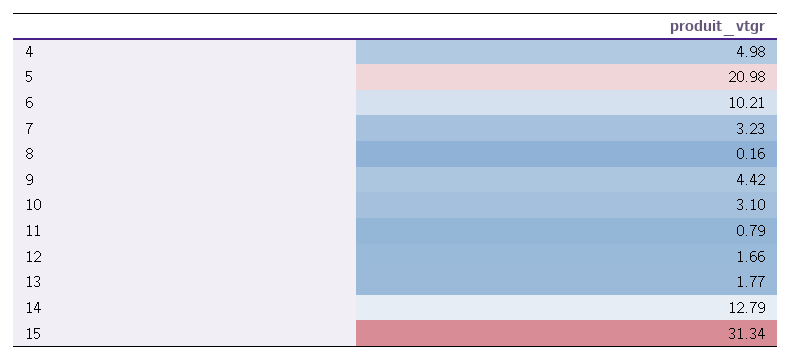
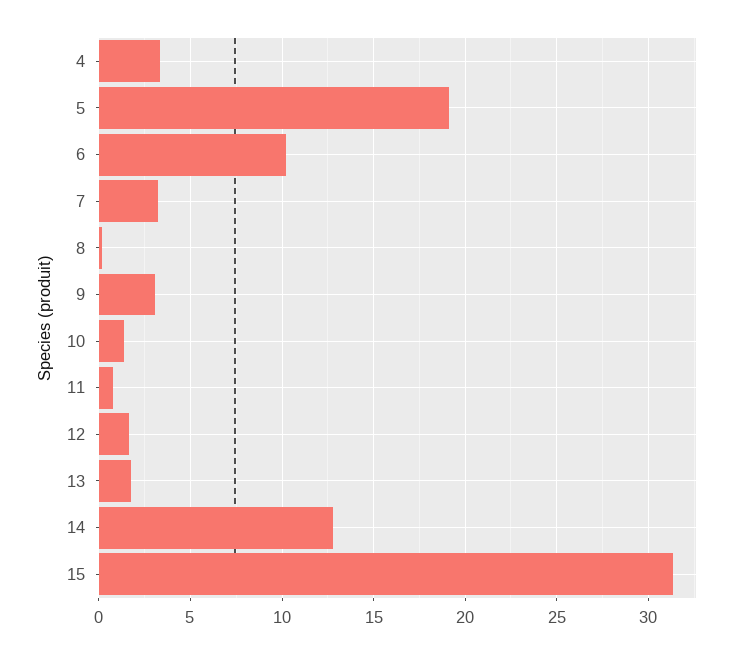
  {
-   "4": 4.98,
+   "4": 3.5,
-   "5": 20.98,
+   "5": 19,
    "6": 10.21,
    "7": 3.23,
    "8": 0.16,
-   "9": 4.42,
+   "9": 3,
-   "10": 3.1,
+   "10": 1.5,
    "11": 0.79,
    "12": 1.66,
    "13": 1.77,
    "14": 12.79,
    "15": 31.34
  }

